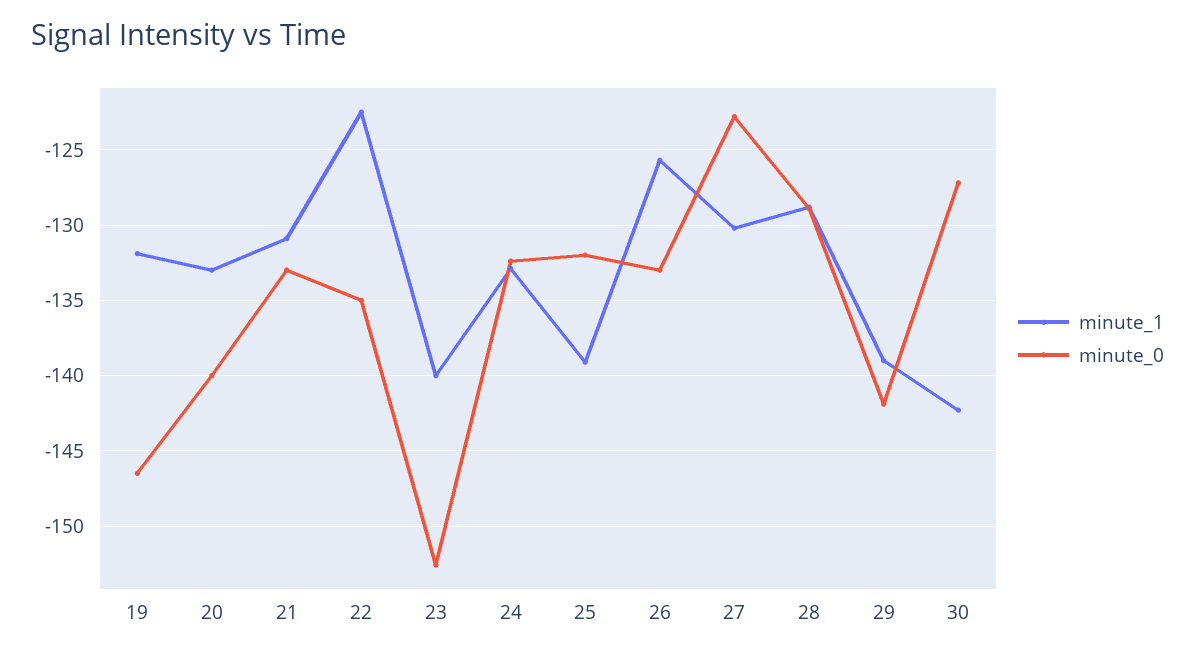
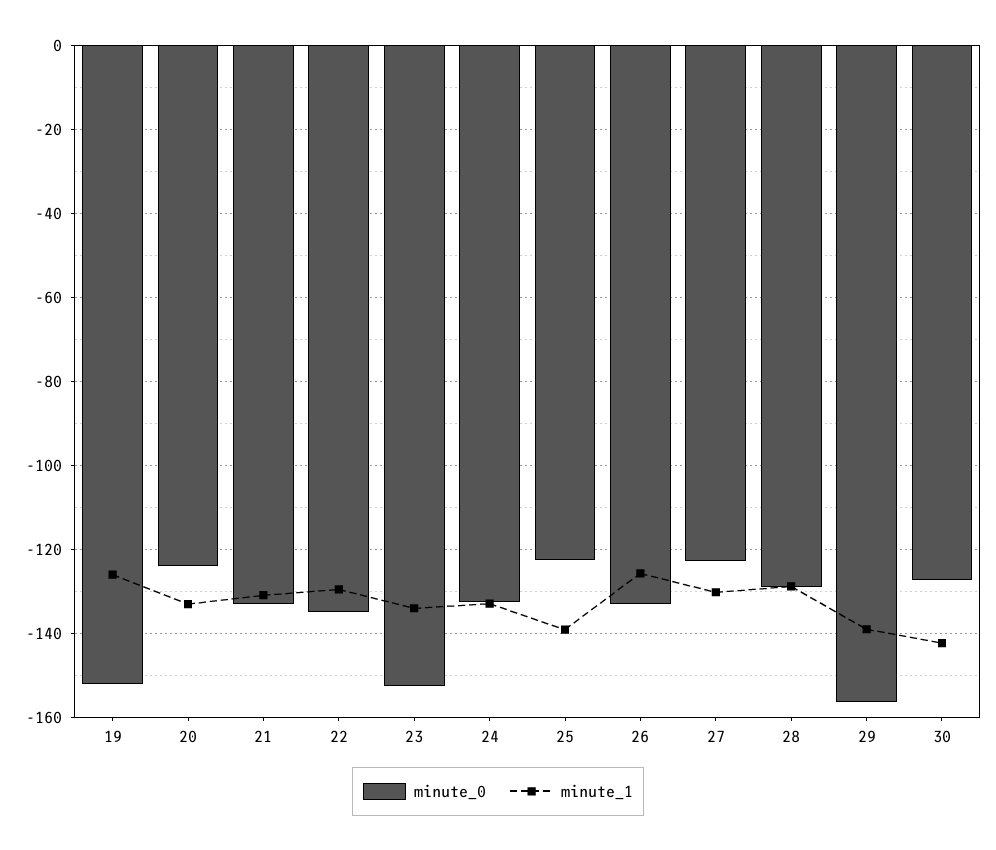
  {
    "minute_1": {
-     "19": -132,
+     "19": -126,
      "20": -133,
      "21": -131,
-     "22": -122.5,
+     "22": -130,
-     "23": -140,
+     "23": -134,
      "24": -133,
      "25": -139,
      "26": -125.5,
      "27": -130,
      "28": -129,
      "29": -139,
      "30": -142.5
    },
    "minute_0": {
-     "19": -146.5,
+     "19": -152,
-     "20": -140,
+     "20": -124,
      "21": -133,
      "22": -135,
      "23": -152.5,
      "24": -132.5,
-     "25": -132,
+     "25": -122,
      "26": -133,
      "27": -123,
      "28": -129,
-     "29": -142,
+     "29": -156,
      "30": -127
    }
  }

